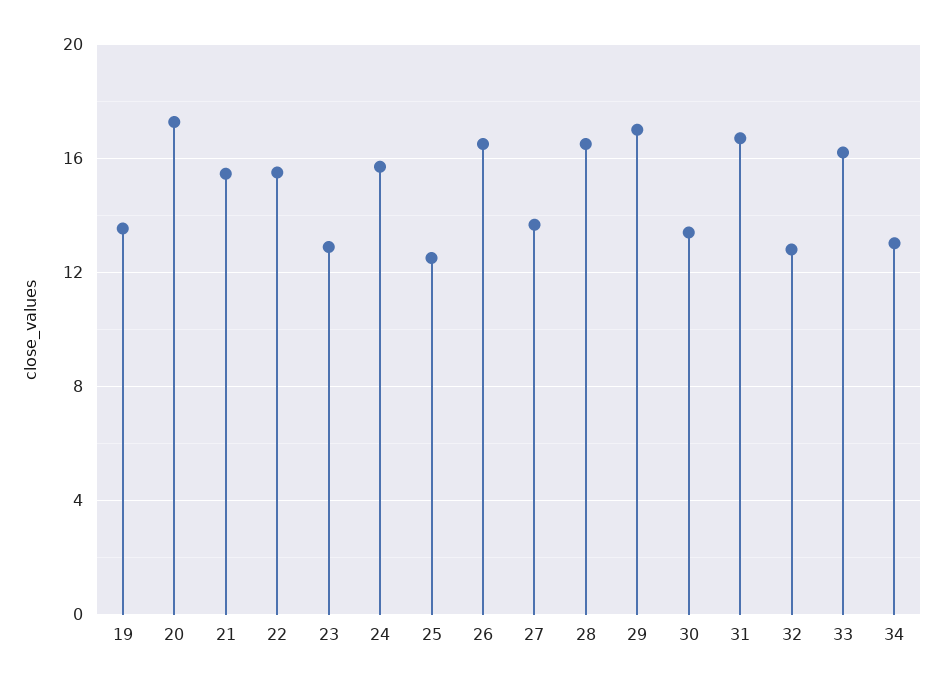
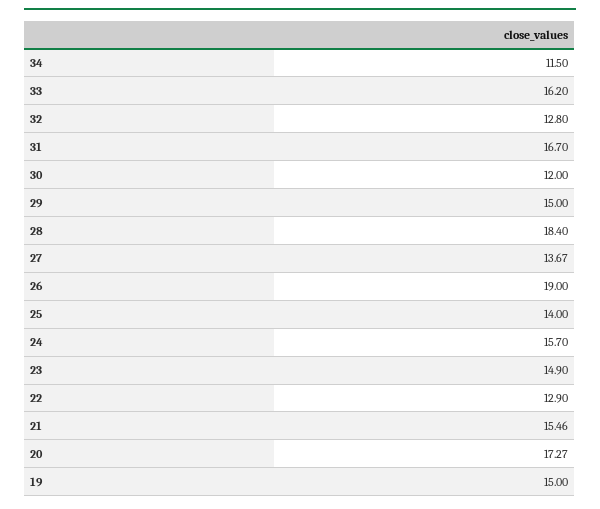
  {
-   "19": 13.5,
+   "19": 15,
    "20": 17.27,
    "21": 15.46,
-   "22": 15.5,
+   "22": 12.9,
-   "23": 13,
+   "23": 14.9,
    "24": 15.7,
-   "25": 12.5,
+   "25": 14,
-   "26": 16.5,
+   "26": 19,
    "27": 13.67,
-   "28": 16.5,
+   "28": 18.4,
-   "29": 17,
+   "29": 15,
-   "30": 13.5,
+   "30": 12,
    "31": 16.7,
    "32": 12.8,
    "33": 16.2,
-   "34": 13
+   "34": 11.5
  }

